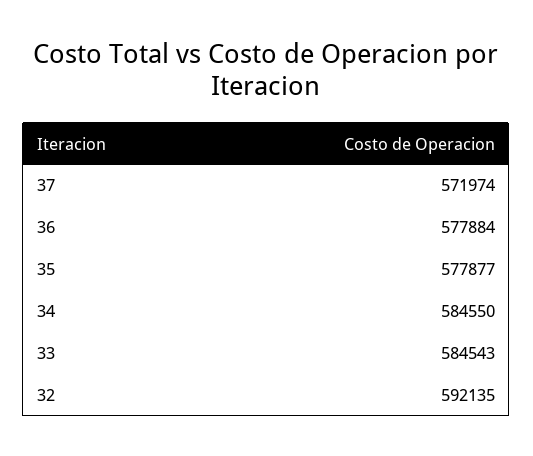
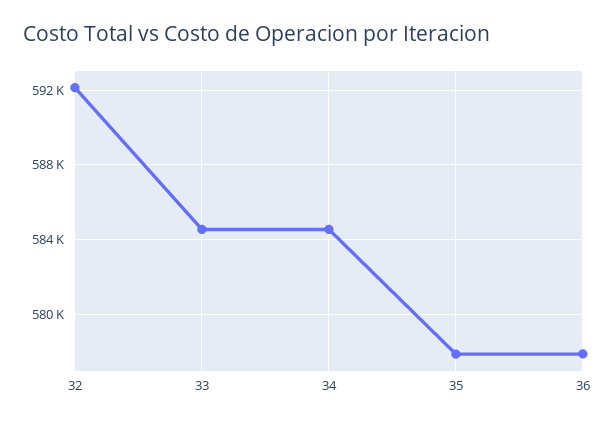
  {
-   "37": 571974,
    "36": 577884,
    "35": 577877,
    "34": 584550,
    "33": 584543,
    "32": 592135
  }

